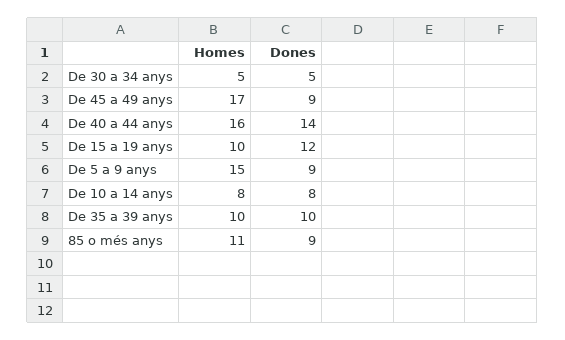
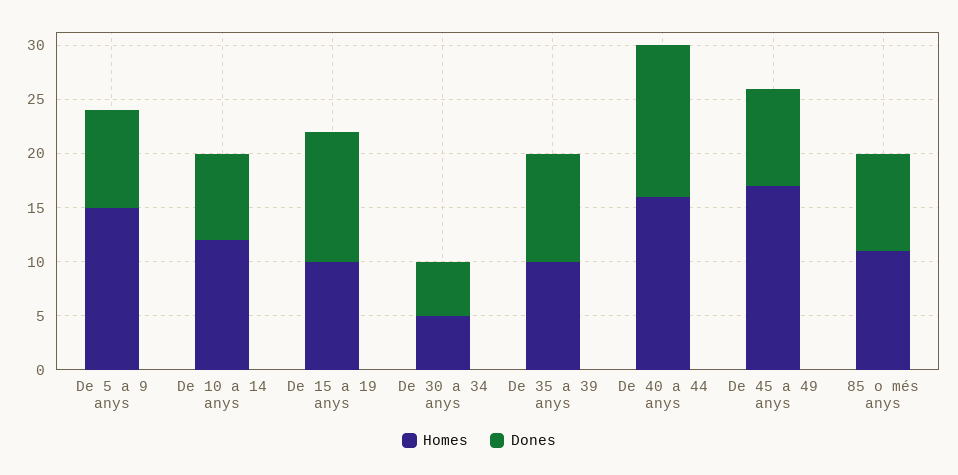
  {
    "Homes": {
      "De 30 a 34 anys": 5,
      "De 45 a 49 anys": 17,
      "De 40 a 44 anys": 16,
      "De 15 a 19 anys": 10,
      "De 5 a 9 anys": 15,
-     "De 10 a 14 anys": 8,
+     "De 10 a 14 anys": 12,
      "De 35 a 39 anys": 10,
      "85 o més anys": 11
    },
    "Dones": {
      "De 30 a 34 anys": 5,
      "De 45 a 49 anys": 9,
      "De 40 a 44 anys": 14,
      "De 15 a 19 anys": 12,
      "De 5 a 9 anys": 9,
      "De 10 a 14 anys": 8,
      "De 35 a 39 anys": 10,
      "85 o més anys": 9
    }
  }

